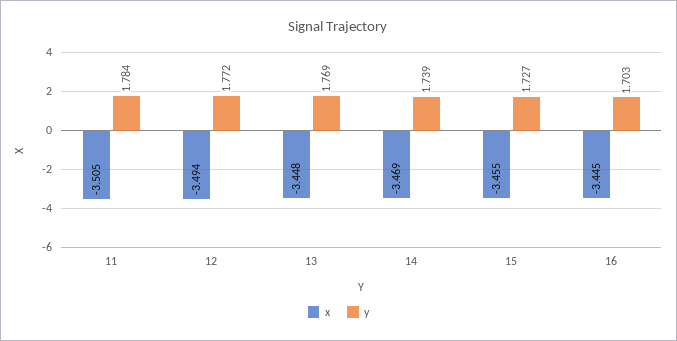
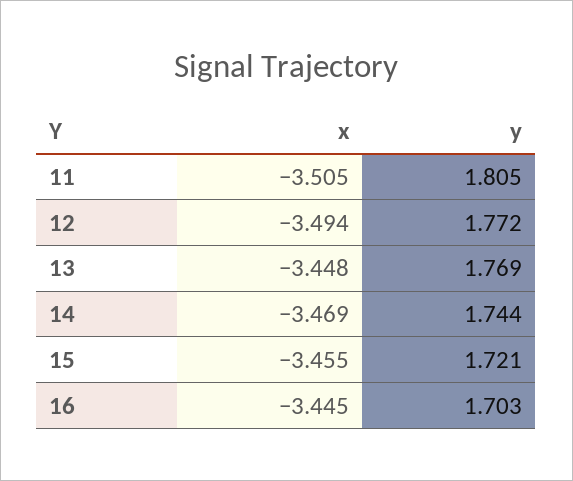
  {
    "x": {
      "11": -3.505,
      "12": -3.494,
      "13": -3.448,
      "14": -3.469,
      "15": -3.455,
      "16": -3.445
    },
    "y": {
-     "11": 1.784,
+     "11": 1.805,
      "12": 1.772,
      "13": 1.769,
-     "14": 1.739,
+     "14": 1.744,
-     "15": 1.727,
+     "15": 1.721,
      "16": 1.703
    }
  }

